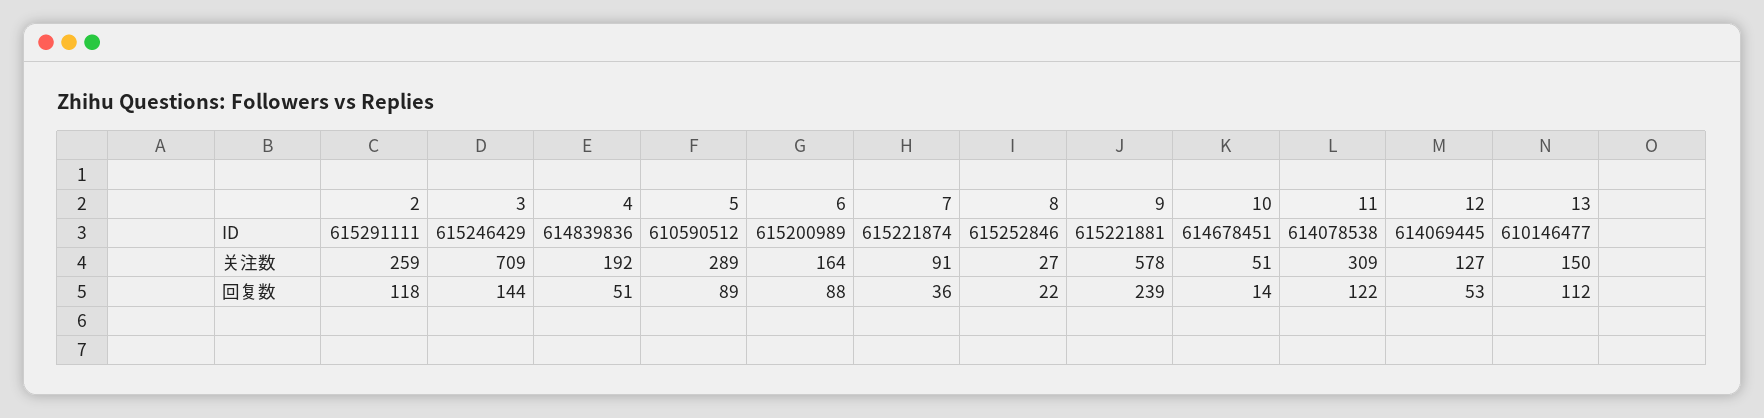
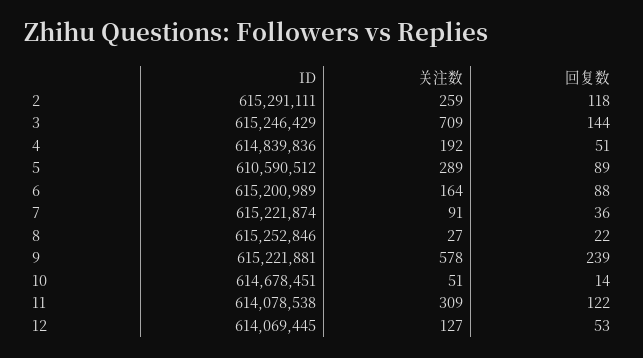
  {
    "2": {
      "ID": 615291111,
      "关注数": 259,
      "回复数": 118
    },
    "3": {
      "ID": 615246429,
      "关注数": 709,
      "回复数": 144
    },
    "4": {
      "ID": 614839836,
      "关注数": 192,
      "回复数": 51
    },
    "5": {
      "ID": 610590512,
      "关注数": 289,
      "回复数": 89
    },
    "6": {
      "ID": 615200989,
      "关注数": 164,
      "回复数": 88
    },
    "7": {
      "ID": 615221874,
      "关注数": 91,
      "回复数": 36
    },
    "8": {
      "ID": 615252846,
      "关注数": 27,
      "回复数": 22
    },
    "9": {
      "ID": 615221881,
      "关注数": 578,
      "回复数": 239
    },
    "10": {
      "ID": 614678451,
      "关注数": 51,
      "回复数": 14
    },
    "11": {
      "ID": 614078538,
      "关注数": 309,
      "回复数": 122
    },
    "12": {
      "ID": 614069445,
      "关注数": 127,
      "回复数": 53
-   },
+   }
-   "13": {
-     "ID": 610146477,
-     "关注数": 150,
-     "回复数": 112
-   }
  }

